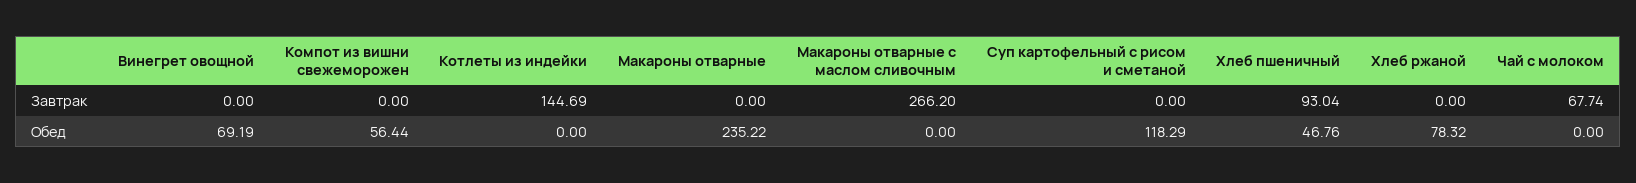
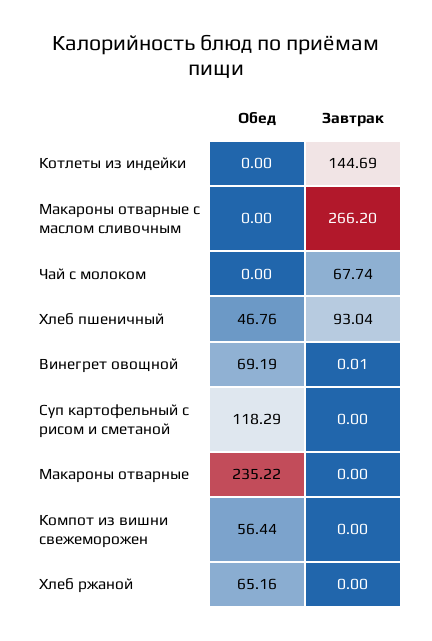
  {
    "Винегрет овощной": {
-     "Завтрак": 0,
+     "Завтрак": 0.01,
      "Обед": 69.19
    },
    "Компот из вишни свежеморожен": {
      "Завтрак": 0,
      "Обед": 56.44
    },
    "Котлеты из индейки": {
      "Завтрак": 144.69,
      "Обед": 0
    },
    "Макароны отварные": {
      "Завтрак": 0,
      "Обед": 235.22
    },
    "Макароны отварные с маслом сливочным": {
      "Завтрак": 266.2,
      "Обед": 0
    },
    "Суп картофельный с рисом и сметаной": {
      "Завтрак": 0,
      "Обед": 118.29
    },
    "Хлеб пшеничный": {
      "Завтрак": 93.04,
      "Обед": 46.76
    },
    "Хлеб ржаной": {
      "Завтрак": 0,
-     "Обед": 78.32
+     "Обед": 65.16
    },
    "Чай с молоком": {
      "Завтрак": 67.74,
      "Обед": 0
    }
  }

